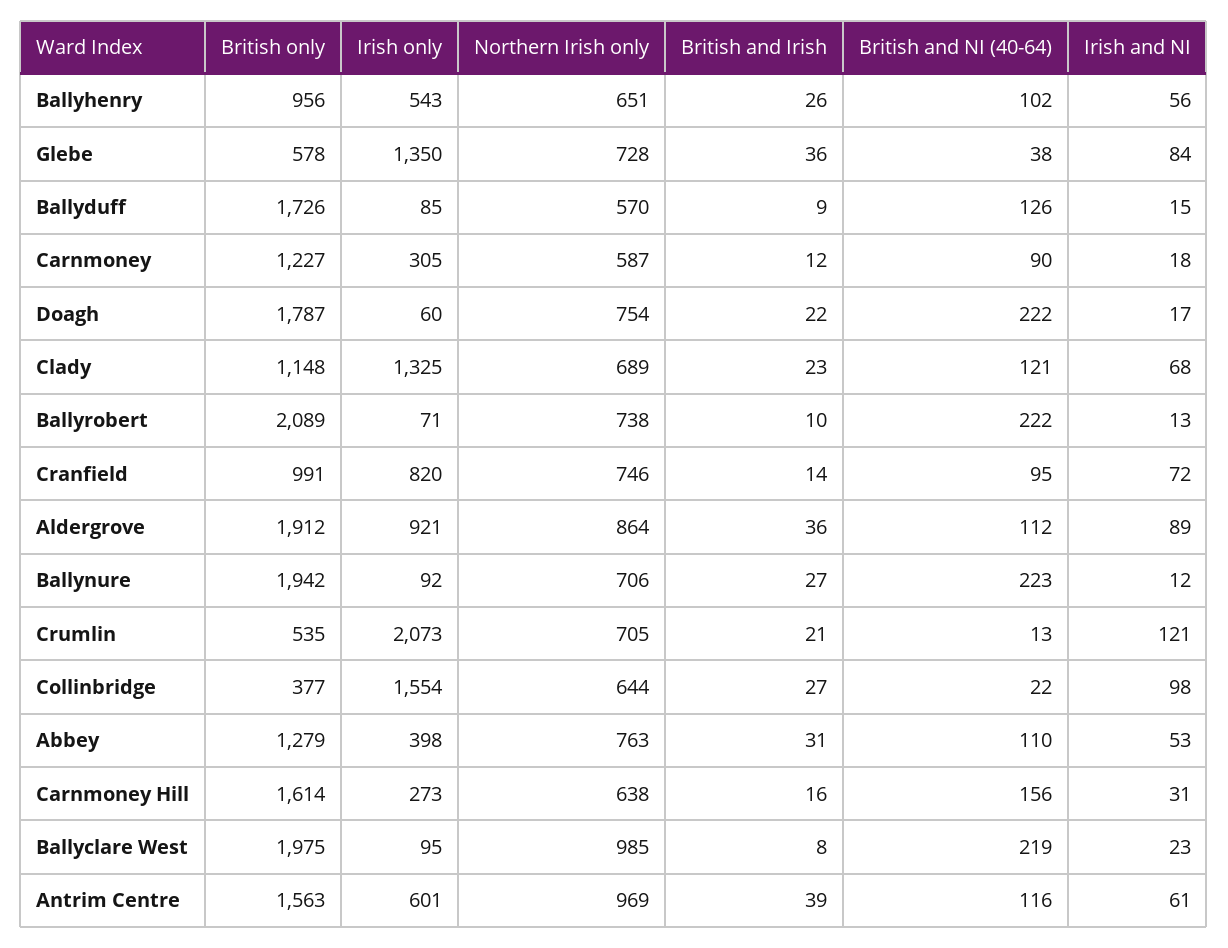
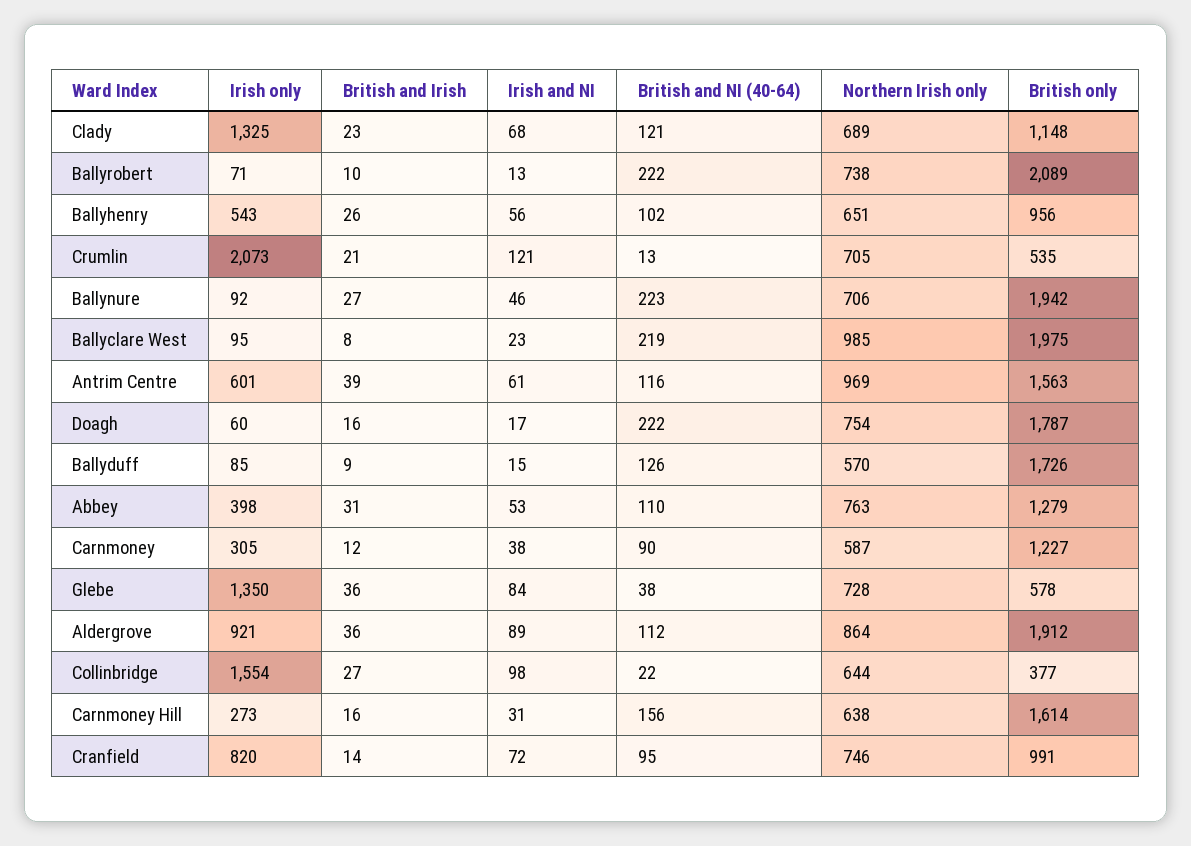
  {
    "British only": {
      "Ballyhenry": 956,
      "Glebe": 578,
      "Ballyduff": 1726,
      "Carnmoney": 1227,
      "Doagh": 1787,
      "Clady": 1148,
      "Ballyrobert": 2089,
      "Cranfield": 991,
      "Aldergrove": 1912,
      "Ballynure": 1942,
      "Crumlin": 535,
      "Collinbridge": 377,
      "Abbey": 1279,
      "Carnmoney Hill": 1614,
      "Ballyclare West": 1975,
      "Antrim Centre": 1563
    },
    "Irish only": {
      "Ballyhenry": 543,
      "Glebe": 1350,
      "Ballyduff": 85,
      "Carnmoney": 305,
      "Doagh": 60,
      "Clady": 1325,
      "Ballyrobert": 71,
      "Cranfield": 820,
      "Aldergrove": 921,
      "Ballynure": 92,
      "Crumlin": 2073,
      "Collinbridge": 1554,
      "Abbey": 398,
      "Carnmoney Hill": 273,
      "Ballyclare West": 95,
      "Antrim Centre": 601
    },
    "Northern Irish only": {
      "Ballyhenry": 651,
      "Glebe": 728,
      "Ballyduff": 570,
      "Carnmoney": 587,
      "Doagh": 754,
      "Clady": 689,
      "Ballyrobert": 738,
      "Cranfield": 746,
      "Aldergrove": 864,
      "Ballynure": 706,
      "Crumlin": 705,
      "Collinbridge": 644,
      "Abbey": 763,
      "Carnmoney Hill": 638,
      "Ballyclare West": 985,
      "Antrim Centre": 969
    },
    "British and Irish": {
      "Ballyhenry": 26,
      "Glebe": 36,
      "Ballyduff": 9,
      "Carnmoney": 12,
-     "Doagh": 22,
+     "Doagh": 16,
      "Clady": 23,
      "Ballyrobert": 10,
      "Cranfield": 14,
      "Aldergrove": 36,
      "Ballynure": 27,
      "Crumlin": 21,
      "Collinbridge": 27,
      "Abbey": 31,
      "Carnmoney Hill": 16,
      "Ballyclare West": 8,
      "Antrim Centre": 39
    },
    "British and NI (40-64)": {
      "Ballyhenry": 102,
      "Glebe": 38,
      "Ballyduff": 126,
      "Carnmoney": 90,
      "Doagh": 222,
      "Clady": 121,
      "Ballyrobert": 222,
      "Cranfield": 95,
      "Aldergrove": 112,
      "Ballynure": 223,
      "Crumlin": 13,
      "Collinbridge": 22,
      "Abbey": 110,
      "Carnmoney Hill": 156,
      "Ballyclare West": 219,
      "Antrim Centre": 116
    },
    "Irish and NI": {
      "Ballyhenry": 56,
      "Glebe": 84,
      "Ballyduff": 15,
-     "Carnmoney": 18,
+     "Carnmoney": 38,
      "Doagh": 17,
      "Clady": 68,
      "Ballyrobert": 13,
      "Cranfield": 72,
      "Aldergrove": 89,
-     "Ballynure": 12,
+     "Ballynure": 46,
      "Crumlin": 121,
      "Collinbridge": 98,
      "Abbey": 53,
      "Carnmoney Hill": 31,
      "Ballyclare West": 23,
      "Antrim Centre": 61
    }
  }

